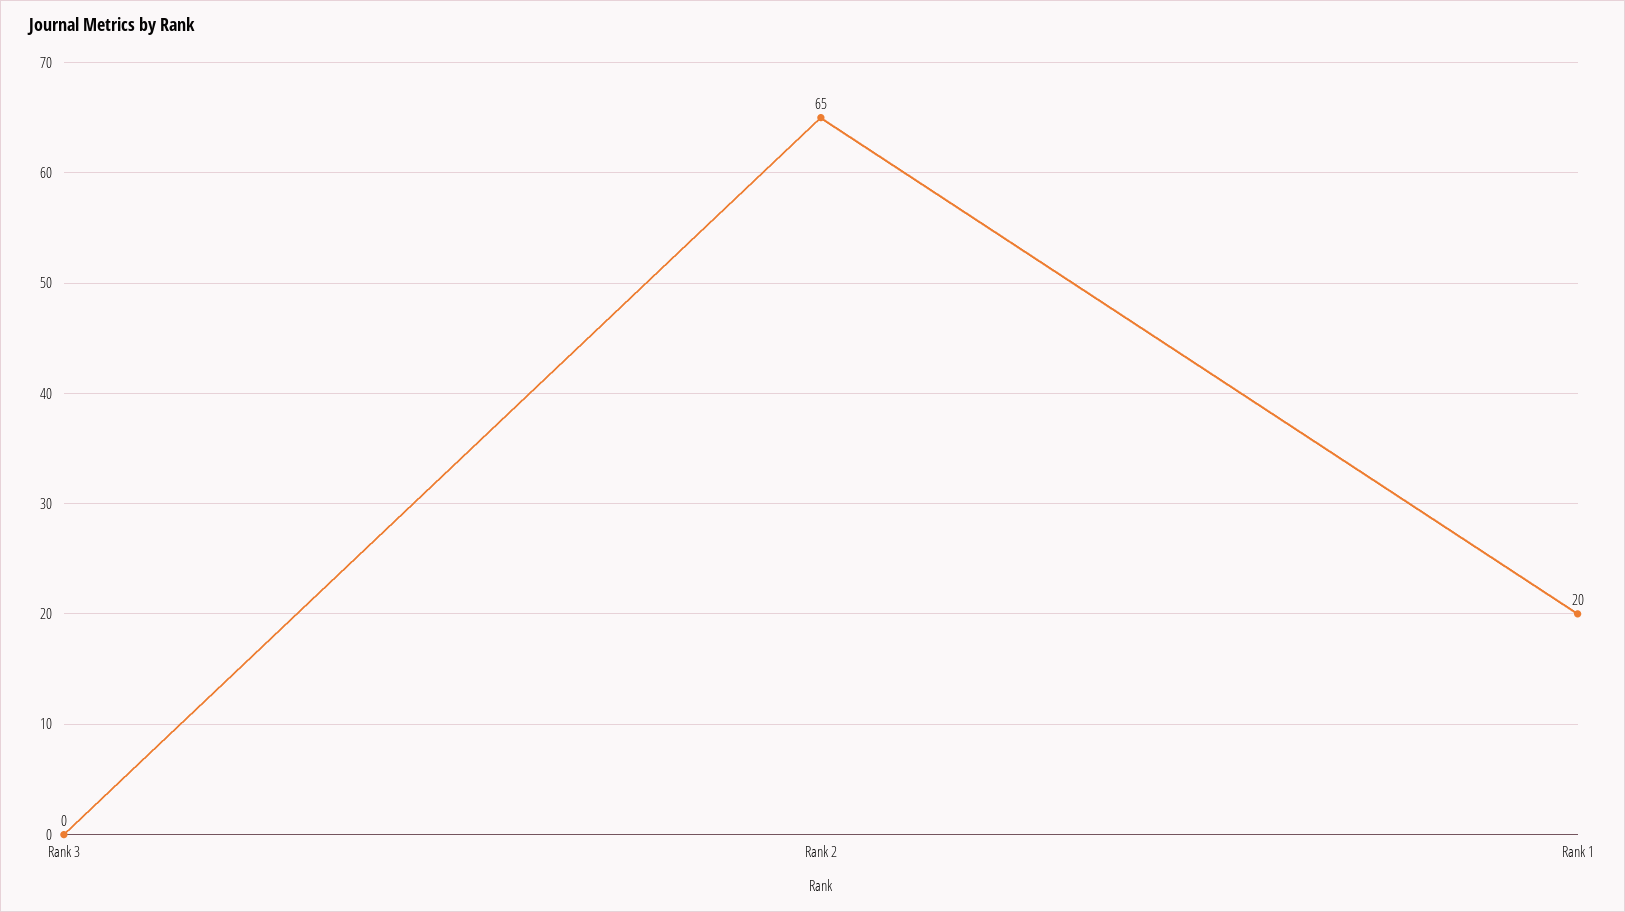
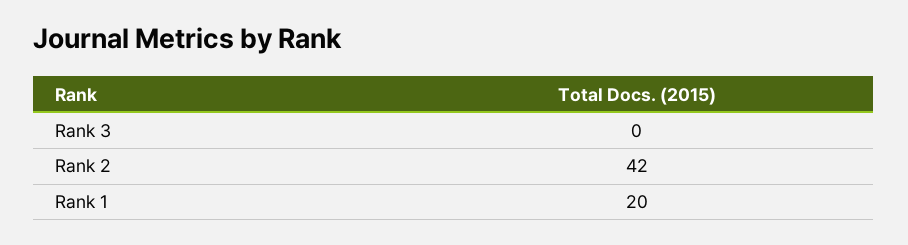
  {
    "Rank 3": 0,
-   "Rank 2": 65,
+   "Rank 2": 42,
    "Rank 1": 20
  }

